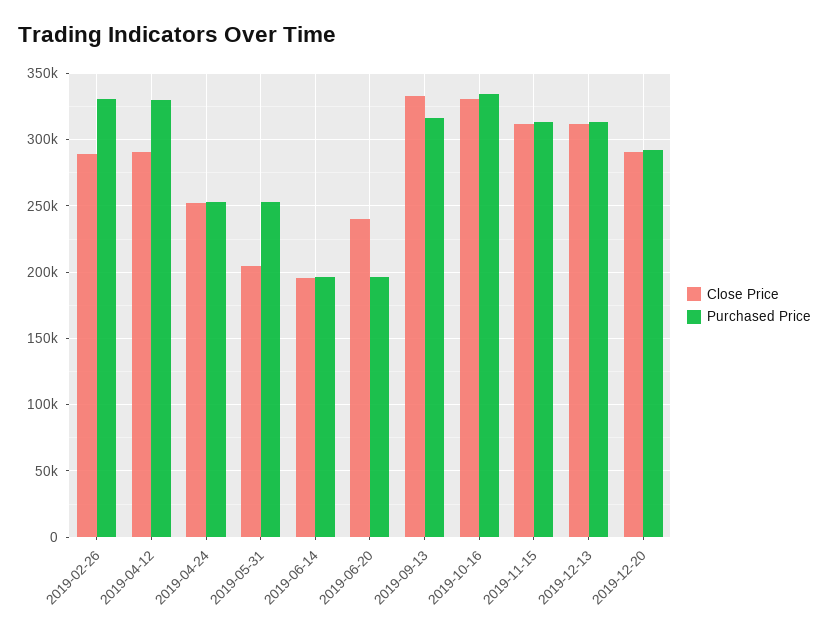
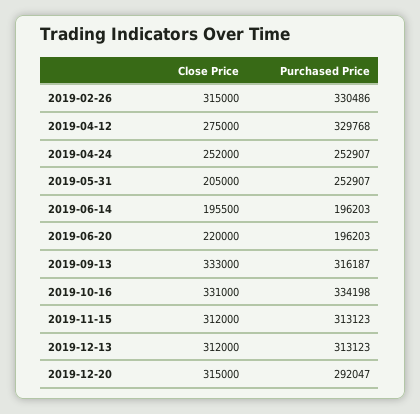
  {
    "Close Price": {
-     "2019-02-26": 290000,
+     "2019-02-26": 315000,
-     "2019-04-12": 290000,
+     "2019-04-12": 275000,
      "2019-04-24": 252000,
      "2019-05-31": 205000,
      "2019-06-14": 195500,
-     "2019-06-20": 240000,
+     "2019-06-20": 220000,
      "2019-09-13": 333000,
      "2019-10-16": 331000,
      "2019-11-15": 312000,
      "2019-12-13": 312000,
-     "2019-12-20": 290000
+     "2019-12-20": 315000
    },
    "Purchased Price": {
      "2019-02-26": 330486,
      "2019-04-12": 329768,
      "2019-04-24": 252907,
      "2019-05-31": 252907,
      "2019-06-14": 196203,
      "2019-06-20": 196203,
      "2019-09-13": 316187,
      "2019-10-16": 334198,
      "2019-11-15": 313123,
      "2019-12-13": 313123,
      "2019-12-20": 292047
    }
  }

